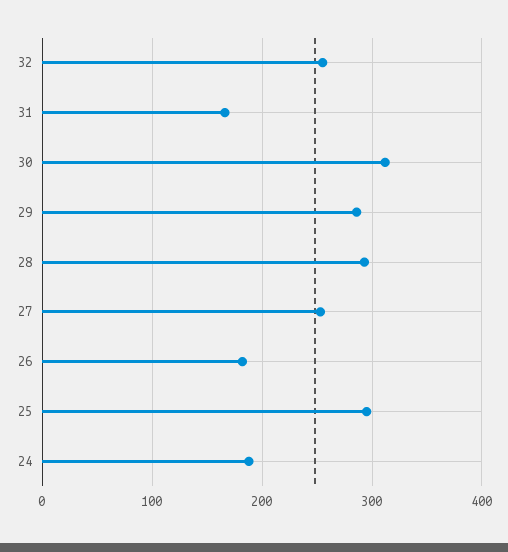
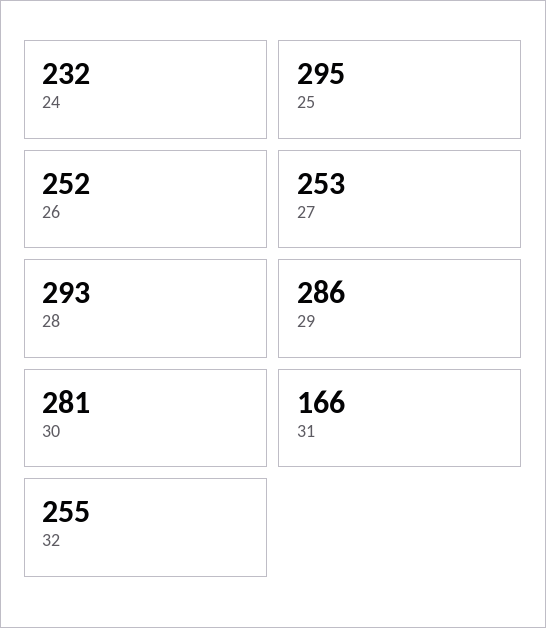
  {
    "32": 255,
    "31": 166,
-   "30": 310,
+   "30": 281,
    "29": 286,
    "28": 293,
    "27": 253,
-   "26": 180,
+   "26": 252,
    "25": 295,
-   "24": 190
+   "24": 232
  }

